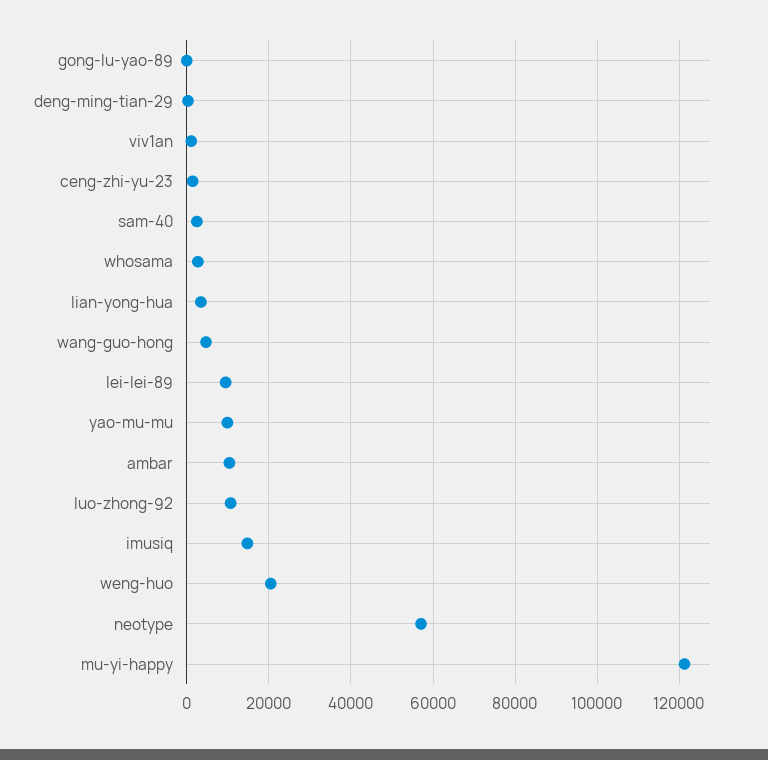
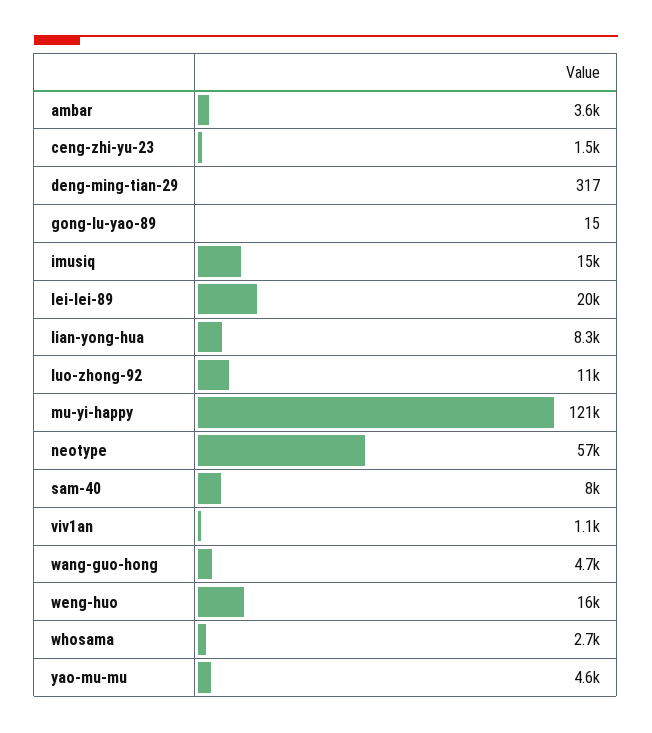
  {
    "gong-lu-yao-89": 15,
    "deng-ming-tian-29": 317,
    "viv1an": 1100,
    "ceng-zhi-yu-23": 1500,
-   "sam-40": 2000,
+   "sam-40": 8000,
    "whosama": 2700,
-   "lian-yong-hua": 4000,
+   "lian-yong-hua": 8300,
    "wang-guo-hong": 4700,
-   "lei-lei-89": 10000,
+   "lei-lei-89": 20000,
-   "yao-mu-mu": 10000,
+   "yao-mu-mu": 4600,
-   "ambar": 10000,
+   "ambar": 3600,
    "luo-zhong-92": 11000,
    "imusiq": 15000,
-   "weng-huo": 20000,
+   "weng-huo": 16000,
    "neotype": 57000,
    "mu-yi-happy": 121000
  }

